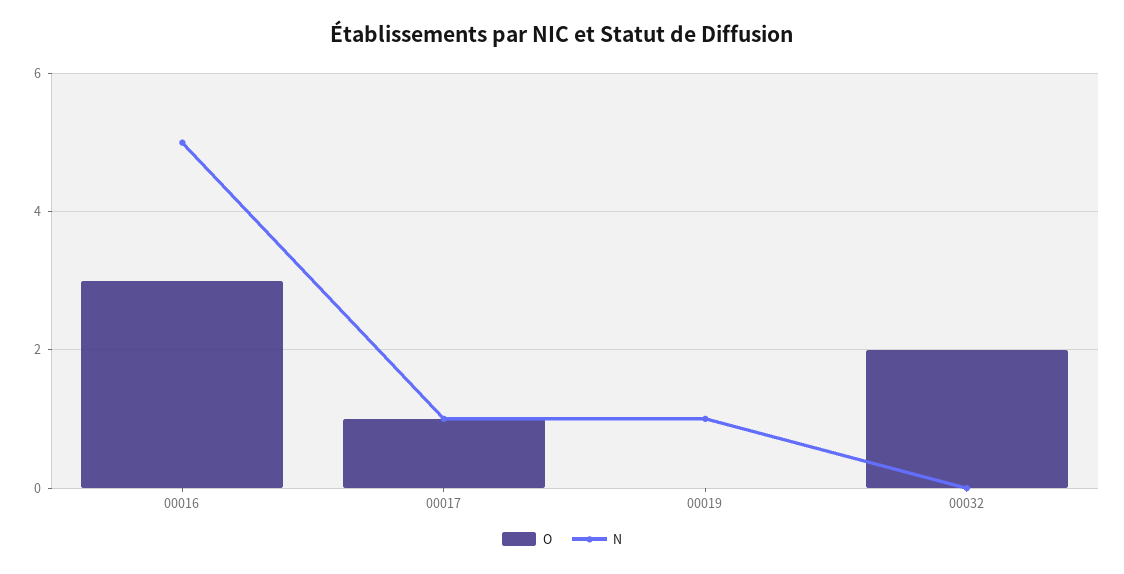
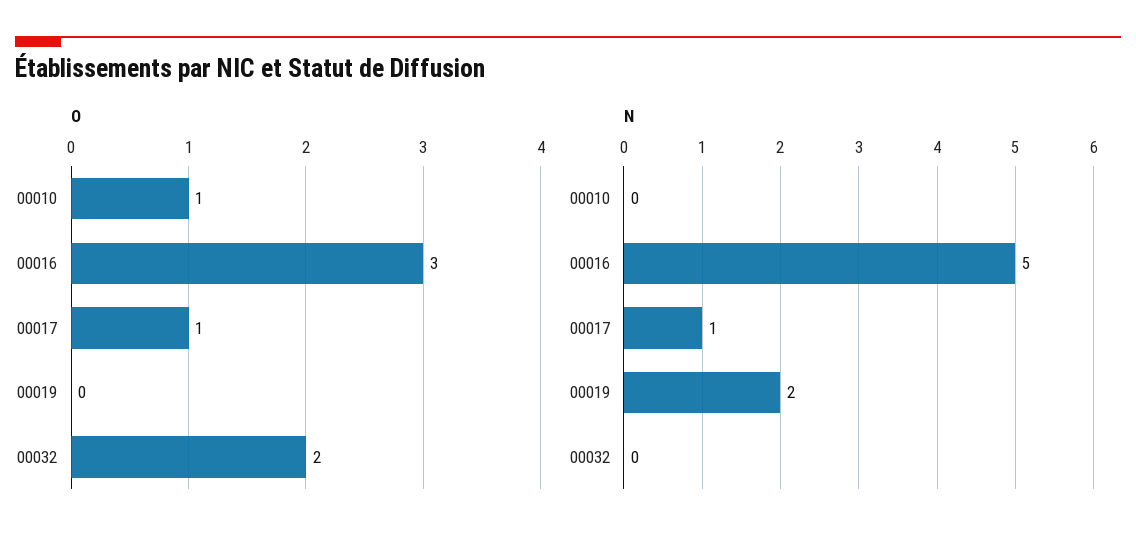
  {
    "O": {
      "00016": 3,
      "00017": 1,
      "00019": 0,
-     "00032": 2
+     "00032": 2,
+     "00010": 1
    },
    "N": {
      "00016": 5,
      "00017": 1,
-     "00019": 1,
+     "00019": 2,
-     "00032": 0
+     "00032": 0,
+     "00010": 0
    }
  }

